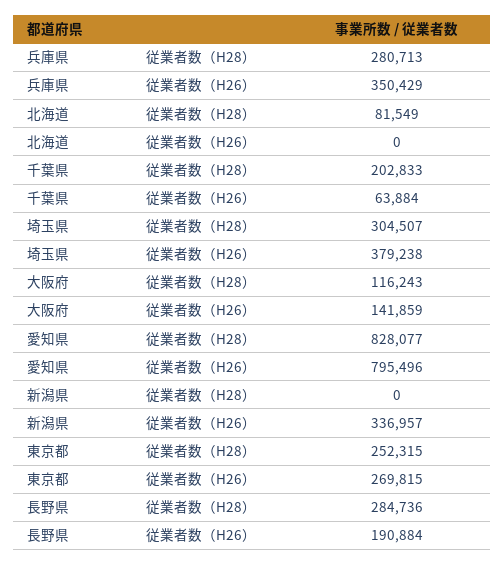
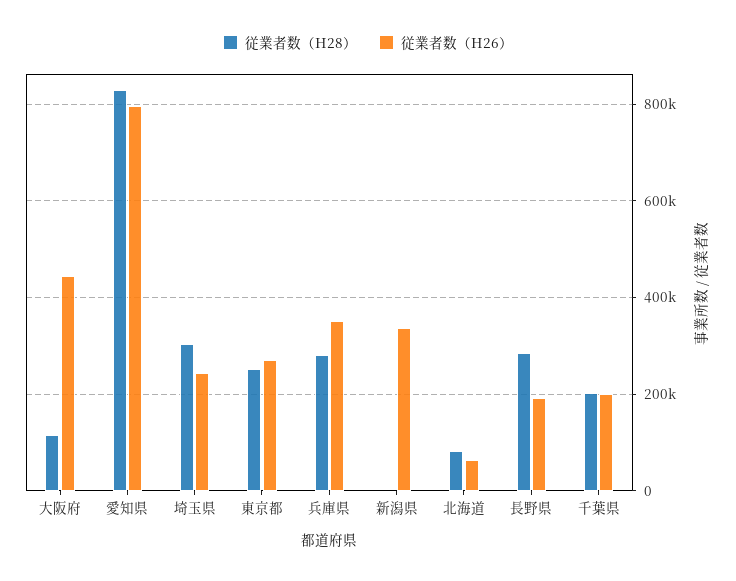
  {
    "従業者数（H28）": {
      "兵庫県": 280713,
      "北海道": 81549,
      "千葉県": 202833,
      "埼玉県": 304507,
      "大阪府": 116243,
      "愛知県": 828077,
      "新潟県": 0,
      "東京都": 252315,
      "長野県": 284736
    },
    "従業者数（H26）": {
      "兵庫県": 350429,
-     "北海道": 0,
+     "北海道": 60000,
-     "千葉県": 63884,
+     "千葉県": 200000,
-     "埼玉県": 379238,
+     "埼玉県": 240000,
-     "大阪府": 141859,
+     "大阪府": 440000,
      "愛知県": 795496,
      "新潟県": 336957,
      "東京都": 269815,
      "長野県": 190884
    }
  }

